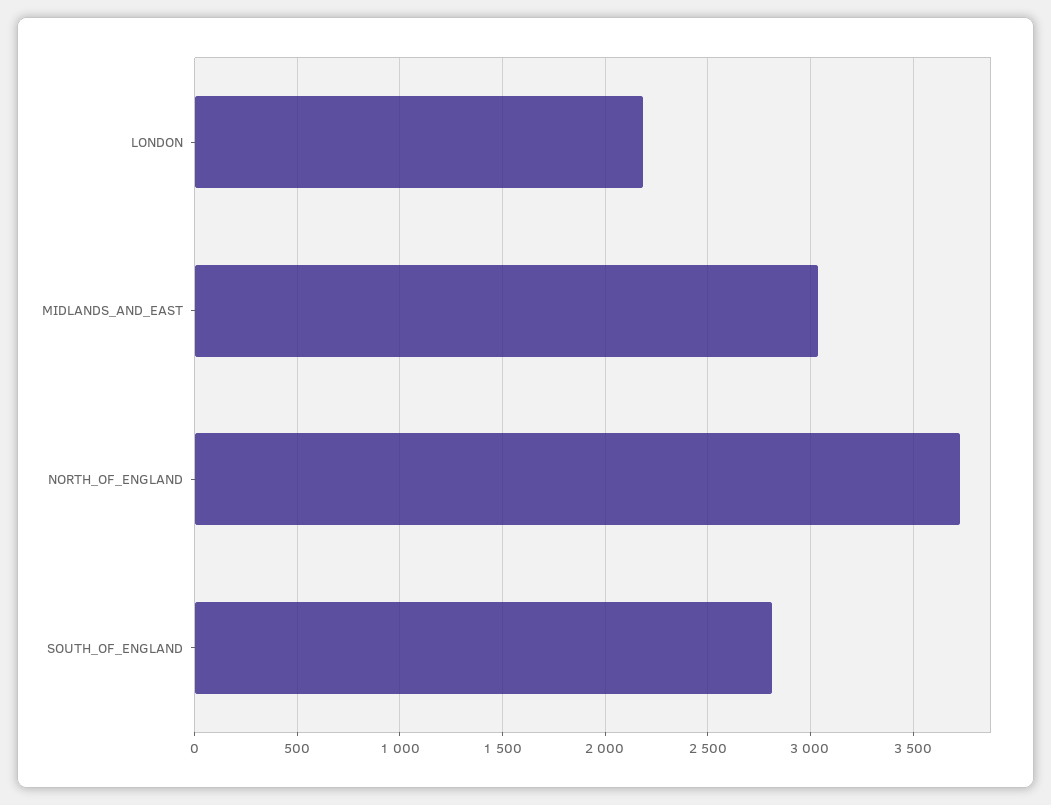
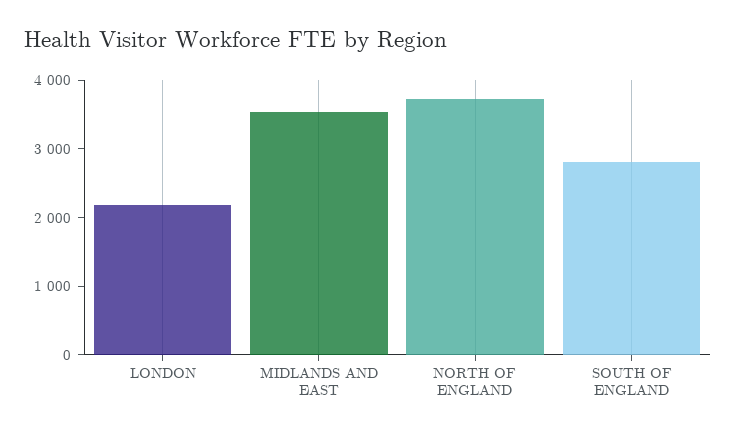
  {
    "LONDON": 2200,
-   "MIDLANDS_AND_EAST": 3050,
+   "MIDLANDS_AND_EAST": 3600,
    "NORTH_OF_ENGLAND": 3750,
    "SOUTH_OF_ENGLAND": 2800
  }

